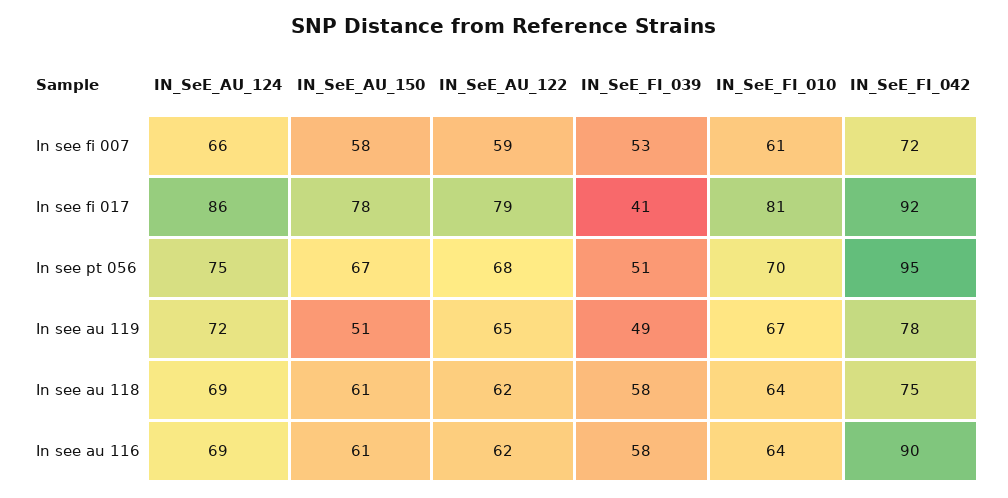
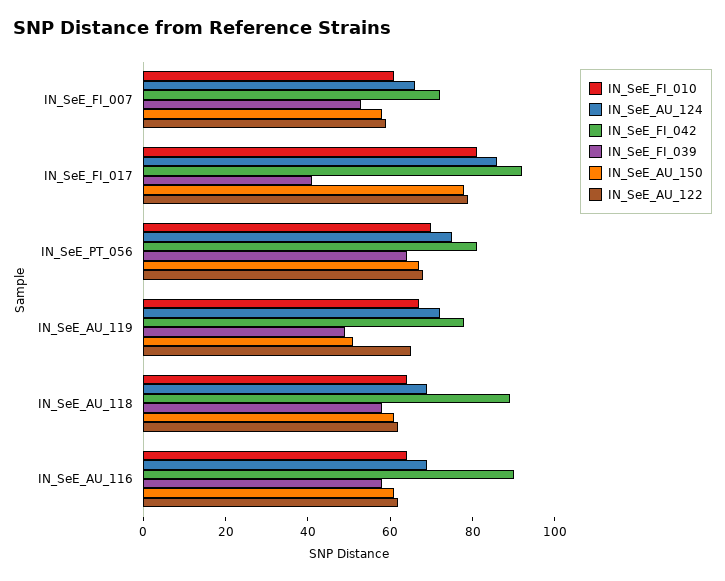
  {
    "IN_SeE_AU_124": {
      "In see fi 007": 66,
      "In see fi 017": 86,
      "In see pt 056": 75,
      "In see au 119": 72,
      "In see au 118": 69,
      "In see au 116": 69
    },
    "IN_SeE_AU_150": {
      "In see fi 007": 58,
      "In see fi 017": 78,
      "In see pt 056": 67,
      "In see au 119": 51,
      "In see au 118": 61,
      "In see au 116": 61
    },
    "IN_SeE_AU_122": {
      "In see fi 007": 59,
      "In see fi 017": 79,
      "In see pt 056": 68,
      "In see au 119": 65,
      "In see au 118": 62,
      "In see au 116": 62
    },
    "IN_SeE_FI_039": {
      "In see fi 007": 53,
      "In see fi 017": 41,
-     "In see pt 056": 51,
+     "In see pt 056": 65,
      "In see au 119": 49,
      "In see au 118": 58,
      "In see au 116": 58
    },
    "IN_SeE_FI_010": {
      "In see fi 007": 61,
      "In see fi 017": 81,
      "In see pt 056": 70,
      "In see au 119": 67,
      "In see au 118": 64,
      "In see au 116": 64
    },
    "IN_SeE_FI_042": {
      "In see fi 007": 72,
      "In see fi 017": 92,
-     "In see pt 056": 95,
+     "In see pt 056": 80,
      "In see au 119": 78,
-     "In see au 118": 75,
+     "In see au 118": 90,
      "In see au 116": 90
    }
  }

